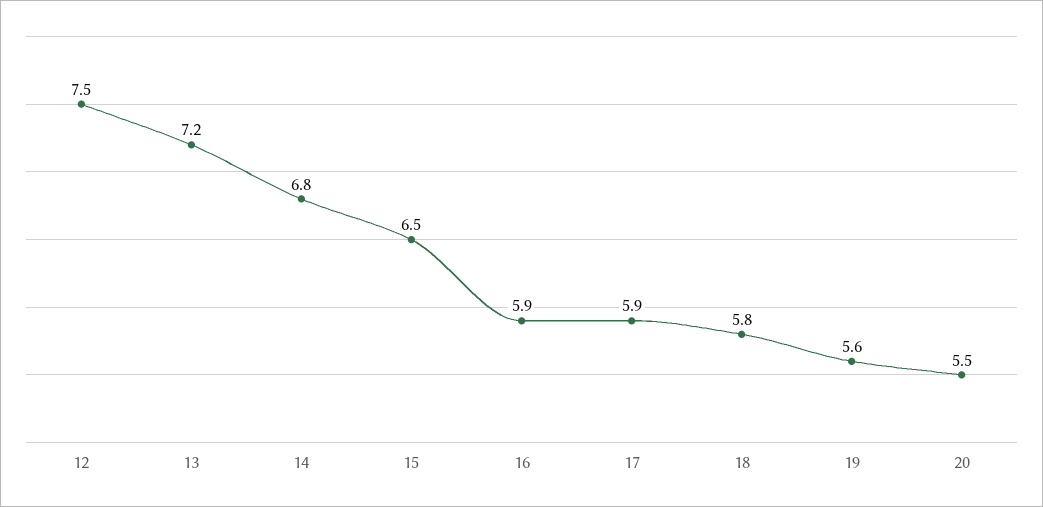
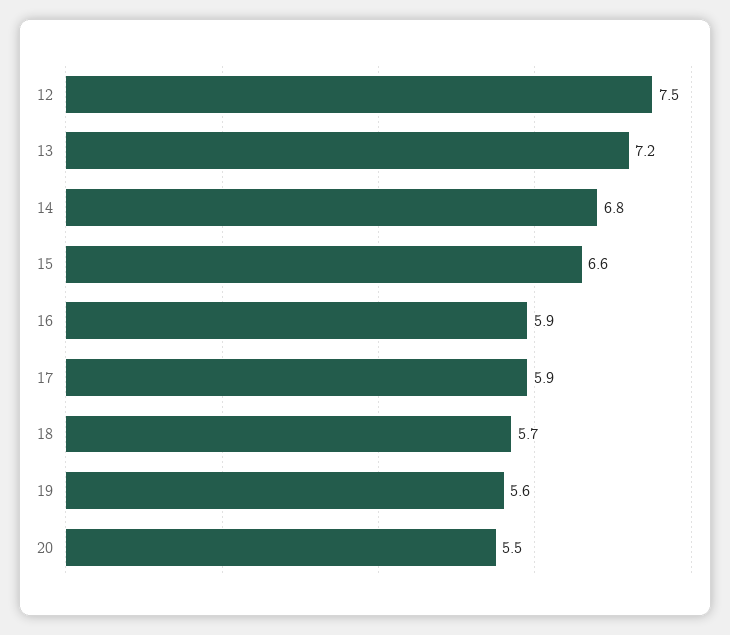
  {
    "12": 7.5,
    "13": 7.2,
    "14": 6.8,
-   "15": 6.5,
+   "15": 6.6,
    "16": 5.9,
    "17": 5.9,
-   "18": 5.8,
+   "18": 5.7,
    "19": 5.6,
    "20": 5.5
  }

